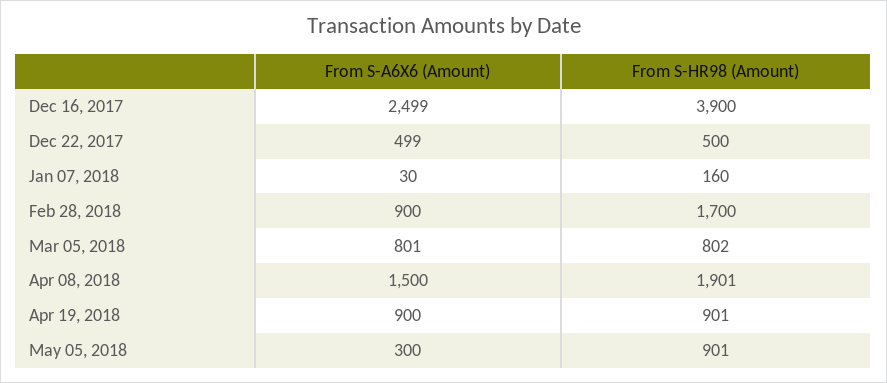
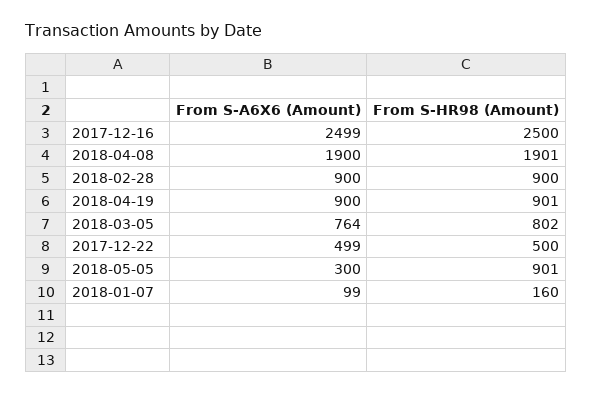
  {
    "From S-A6X6 (Amount)": {
      "Dec 16, 2017": 2499,
      "Dec 22, 2017": 499,
-     "Jan 07, 2018": 30,
+     "Jan 07, 2018": 99,
      "Feb 28, 2018": 900,
-     "Mar 05, 2018": 801,
+     "Mar 05, 2018": 764,
-     "Apr 08, 2018": 1500,
+     "Apr 08, 2018": 1900,
      "Apr 19, 2018": 900,
      "May 05, 2018": 300
    },
    "From S-HR98 (Amount)": {
-     "Dec 16, 2017": 3900,
+     "Dec 16, 2017": 2500,
      "Dec 22, 2017": 500,
      "Jan 07, 2018": 160,
-     "Feb 28, 2018": 1700,
+     "Feb 28, 2018": 900,
      "Mar 05, 2018": 802,
      "Apr 08, 2018": 1901,
      "Apr 19, 2018": 901,
      "May 05, 2018": 901
    }
  }

